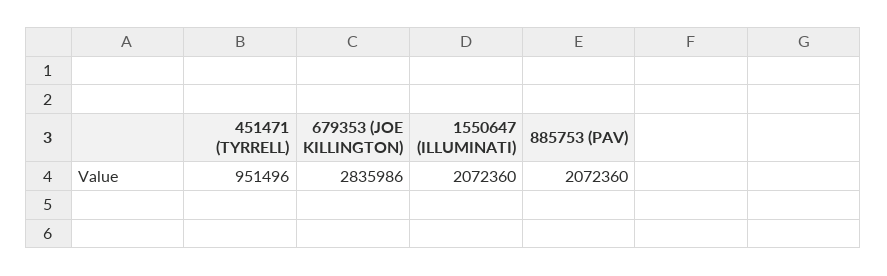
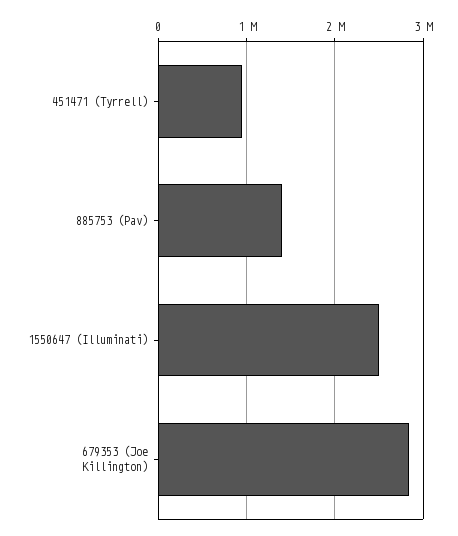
  {
    "451471 (TYRRELL)": 951496,
    "679353 (JOE KILLINGTON)": 2835986,
-   "1550647 (ILLUMINATI)": 2072360,
+   "1550647 (ILLUMINATI)": 2500000,
-   "885753 (PAV)": 2072360
+   "885753 (PAV)": 1400000
  }

